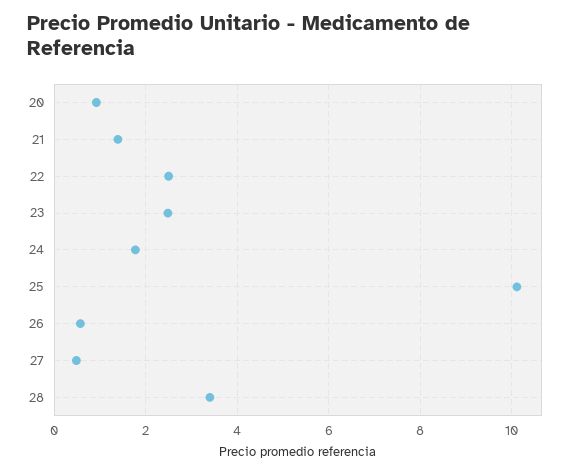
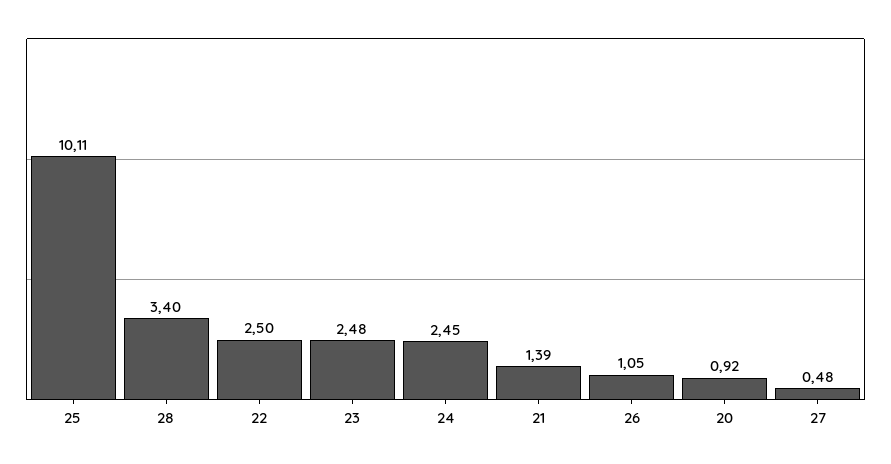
  {
    "20": 0.92,
    "21": 1.39,
    "22": 2.5,
    "23": 2.48,
-   "24": 1.8,
+   "24": 2.45,
    "25": 10.11,
-   "26": 0.6,
+   "26": 1.05,
    "27": 0.48,
    "28": 3.4
  }

